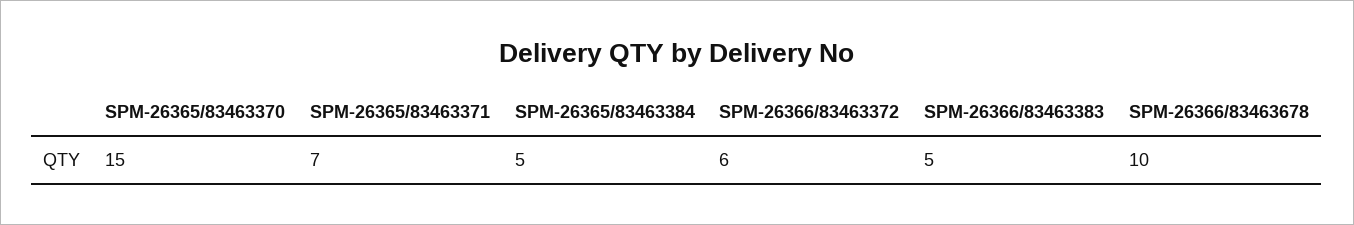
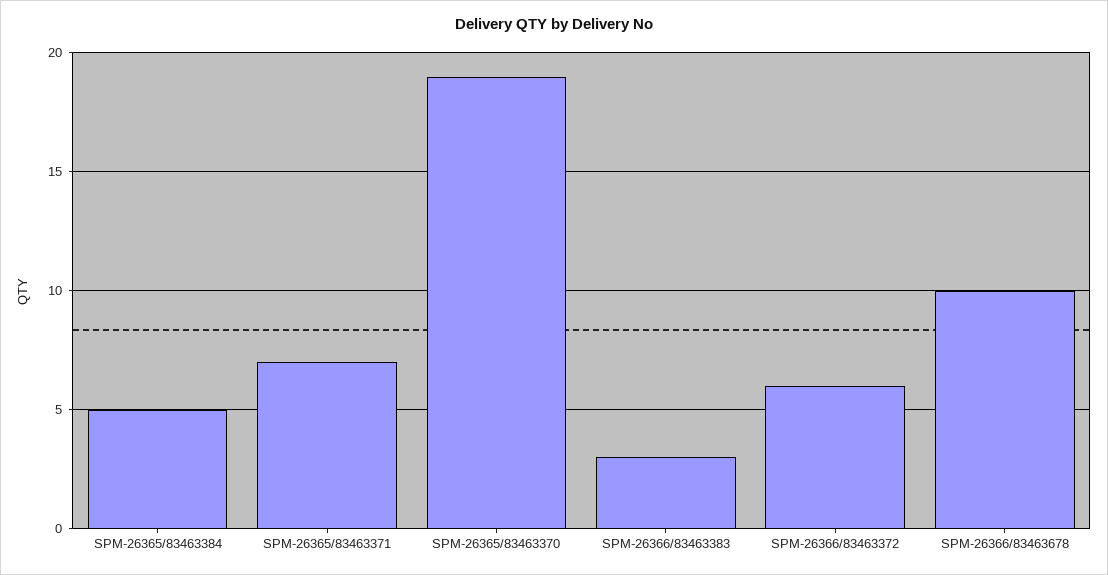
  {
-   "SPM-26365/83463370": 15,
+   "SPM-26365/83463370": 19,
    "SPM-26365/83463371": 7,
    "SPM-26365/83463384": 5,
    "SPM-26366/83463372": 6,
-   "SPM-26366/83463383": 5,
+   "SPM-26366/83463383": 3,
    "SPM-26366/83463678": 10
  }

